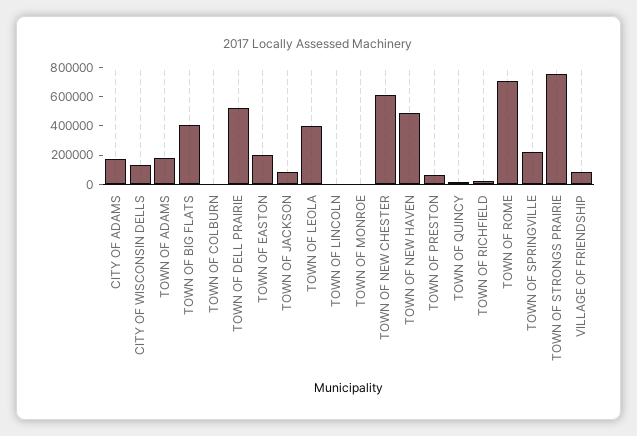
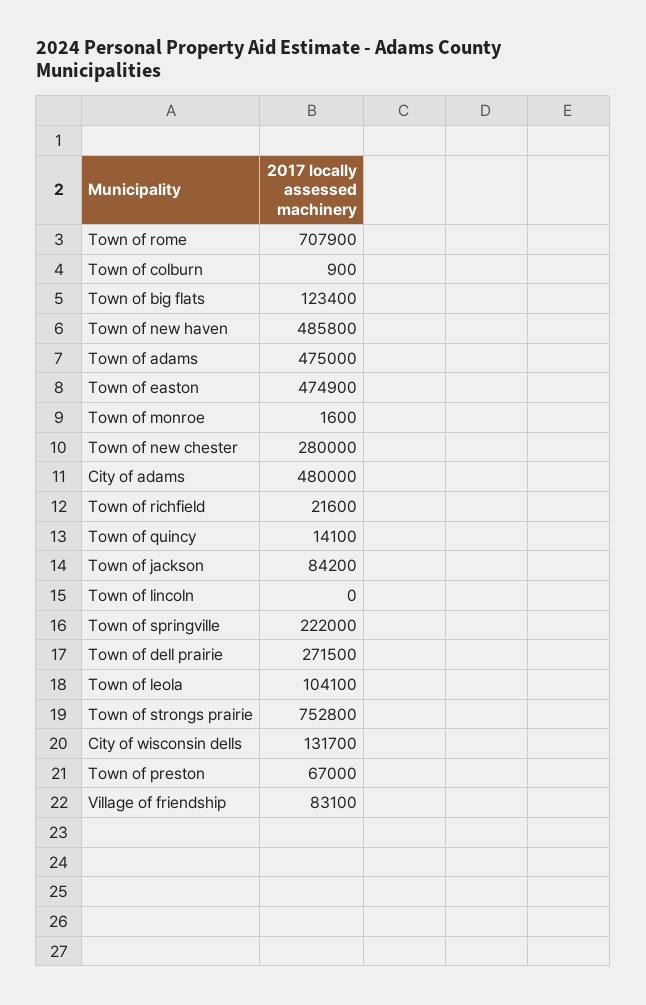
  {
-   "CITY OF ADAMS": 200000,
+   "CITY OF ADAMS": 480000,
    "CITY OF WISCONSIN DELLS": 131700,
-   "TOWN OF ADAMS": 200000,
+   "TOWN OF ADAMS": 475000,
-   "TOWN OF BIG FLATS": 400000,
+   "TOWN OF BIG FLATS": 123400,
    "TOWN OF COLBURN": 900,
-   "TOWN OF DELL PRAIRIE": 500000,
+   "TOWN OF DELL PRAIRIE": 271500,
-   "TOWN OF EASTON": 200000,
+   "TOWN OF EASTON": 474900,
    "TOWN OF JACKSON": 84200,
-   "TOWN OF LEOLA": 400000,
+   "TOWN OF LEOLA": 104100,
    "TOWN OF LINCOLN": 0,
    "TOWN OF MONROE": 1600,
-   "TOWN OF NEW CHESTER": 600000,
+   "TOWN OF NEW CHESTER": 280000,
    "TOWN OF NEW HAVEN": 485800,
    "TOWN OF PRESTON": 67000,
    "TOWN OF QUINCY": 14100,
    "TOWN OF RICHFIELD": 21600,
    "TOWN OF ROME": 707900,
    "TOWN OF SPRINGVILLE": 222000,
    "TOWN OF STRONGS PRAIRIE": 752800,
    "VILLAGE OF FRIENDSHIP": 83100
  }

